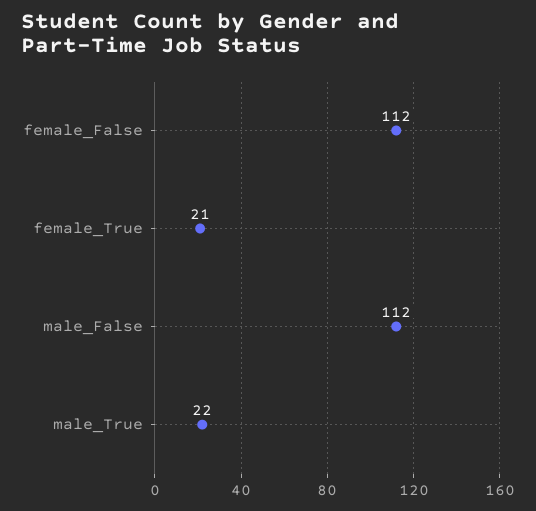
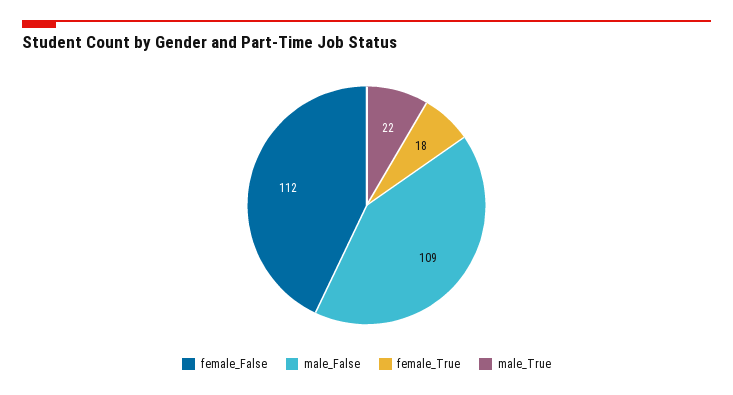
  {
    "female_False": 112,
-   "female_True": 21,
+   "female_True": 18,
-   "male_False": 112,
+   "male_False": 109,
    "male_True": 22
  }

